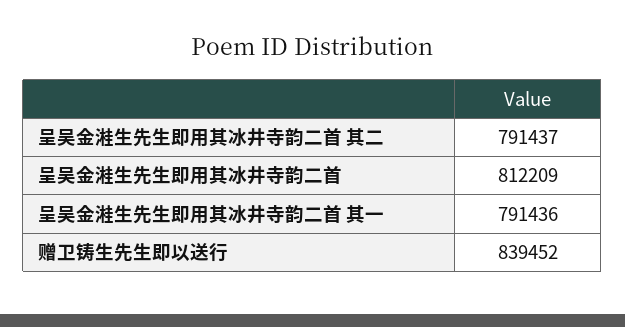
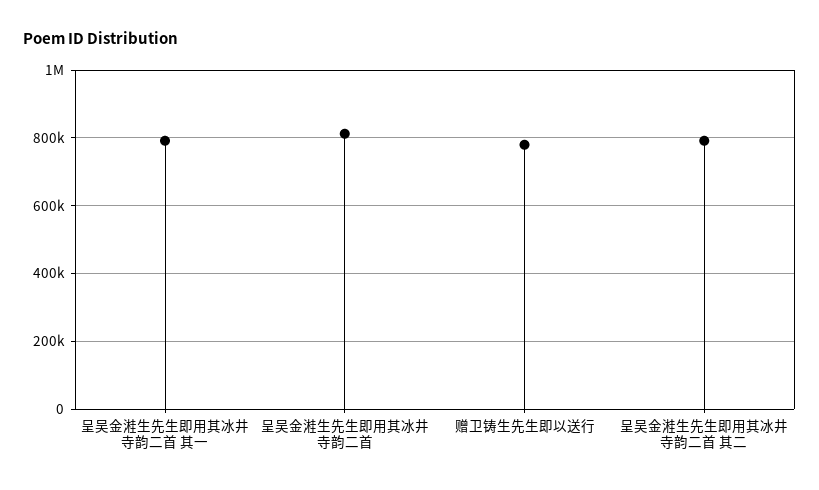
  {
    "呈吴金溎生先生即用其冰井寺韵二首 其二": 791437,
    "呈吴金溎生先生即用其冰井寺韵二首": 812209,
    "呈吴金溎生先生即用其冰井寺韵二首 其一": 791436,
-   "赠卫铸生先生即以送行": 839452
+   "赠卫铸生先生即以送行": 780000
  }

